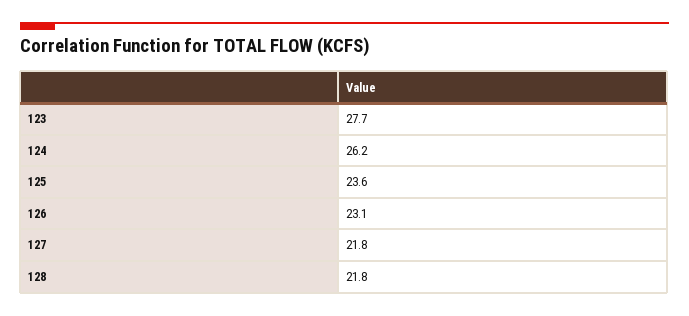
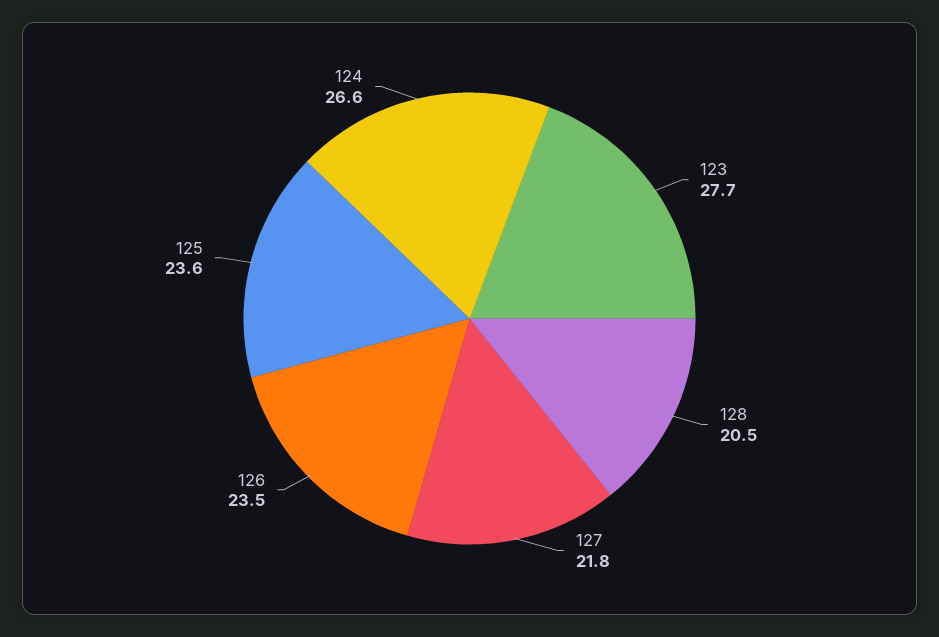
  {
    "123": 27.7,
-   "124": 26.2,
+   "124": 26.6,
    "125": 23.6,
-   "126": 23.1,
+   "126": 23.5,
    "127": 21.8,
-   "128": 21.8
+   "128": 20.5
  }

